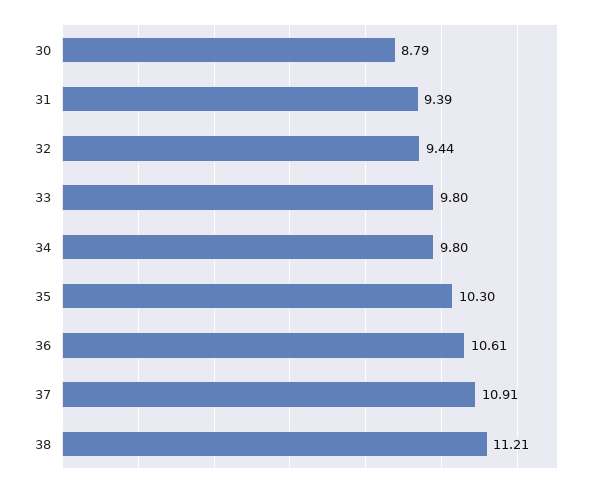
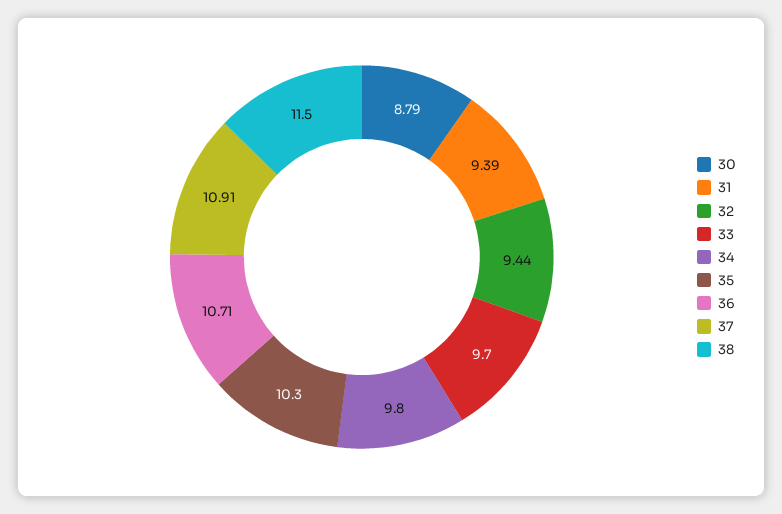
  {
    "30": 8.79,
    "31": 9.39,
    "32": 9.44,
-   "33": 9.8,
+   "33": 9.7,
    "34": 9.8,
    "35": 10.3,
-   "36": 10.61,
+   "36": 10.71,
    "37": 10.91,
-   "38": 11.21
+   "38": 11.5
  }

